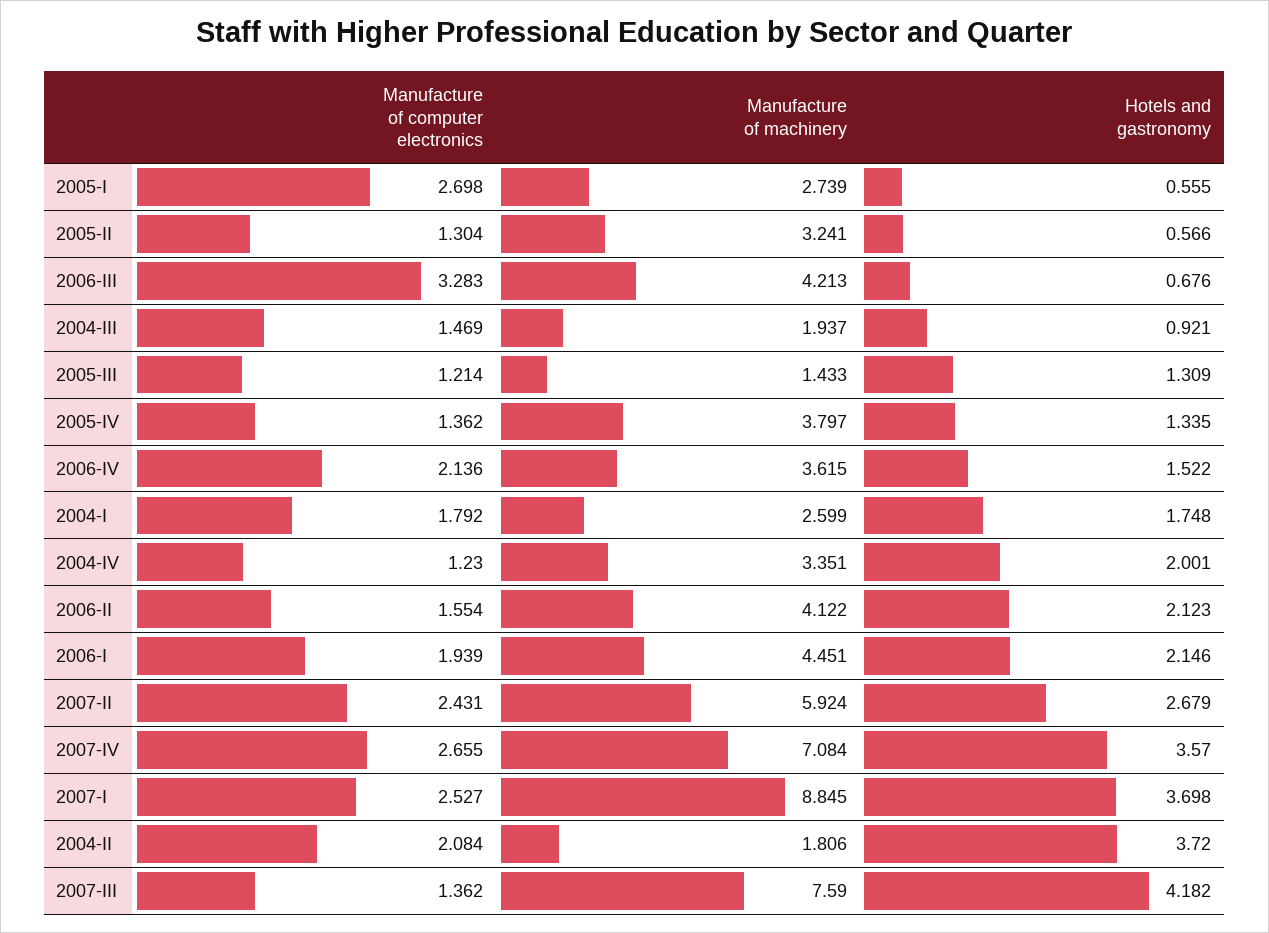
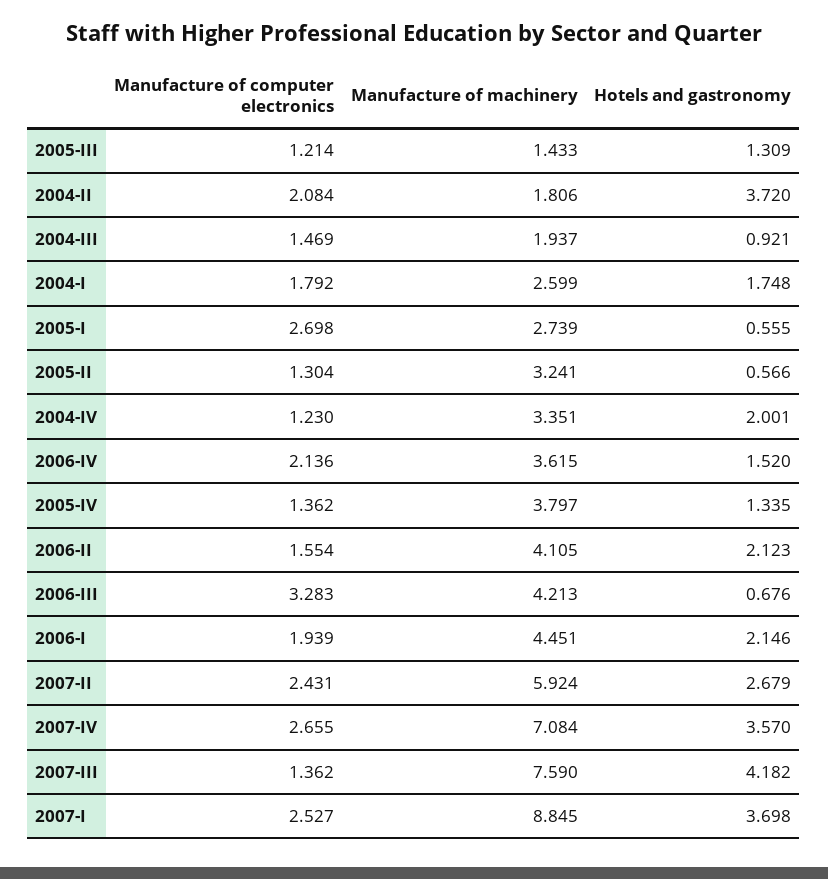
  {
    "Manufacture of computer electronics": {
      "2005-I": 2.698,
      "2005-II": 1.304,
      "2006-III": 3.283,
      "2004-III": 1.469,
      "2005-III": 1.214,
      "2005-IV": 1.362,
      "2006-IV": 2.136,
      "2004-I": 1.792,
      "2004-IV": 1.23,
      "2006-II": 1.554,
      "2006-I": 1.939,
      "2007-II": 2.431,
      "2007-IV": 2.655,
      "2007-I": 2.527,
      "2004-II": 2.084,
      "2007-III": 1.362
    },
    "Manufacture of machinery": {
      "2005-I": 2.739,
      "2005-II": 3.241,
      "2006-III": 4.213,
      "2004-III": 1.937,
      "2005-III": 1.433,
      "2005-IV": 3.797,
      "2006-IV": 3.615,
      "2004-I": 2.599,
      "2004-IV": 3.351,
-     "2006-II": 4.122,
+     "2006-II": 4.105,
      "2006-I": 4.451,
      "2007-II": 5.924,
      "2007-IV": 7.084,
      "2007-I": 8.845,
      "2004-II": 1.806,
      "2007-III": 7.59
    },
    "Hotels and gastronomy": {
      "2005-I": 0.555,
      "2005-II": 0.566,
      "2006-III": 0.676,
      "2004-III": 0.921,
      "2005-III": 1.309,
      "2005-IV": 1.335,
-     "2006-IV": 1.522,
+     "2006-IV": 1.52,
      "2004-I": 1.748,
      "2004-IV": 2.001,
      "2006-II": 2.123,
      "2006-I": 2.146,
      "2007-II": 2.679,
      "2007-IV": 3.57,
      "2007-I": 3.698,
      "2004-II": 3.72,
      "2007-III": 4.182
    }
  }

